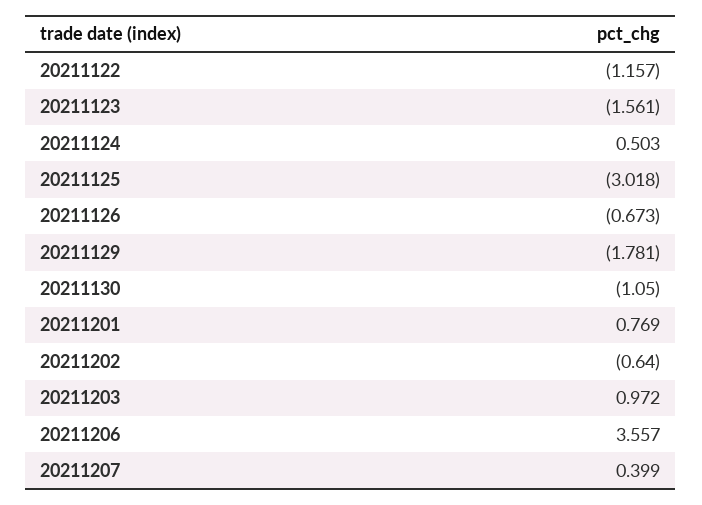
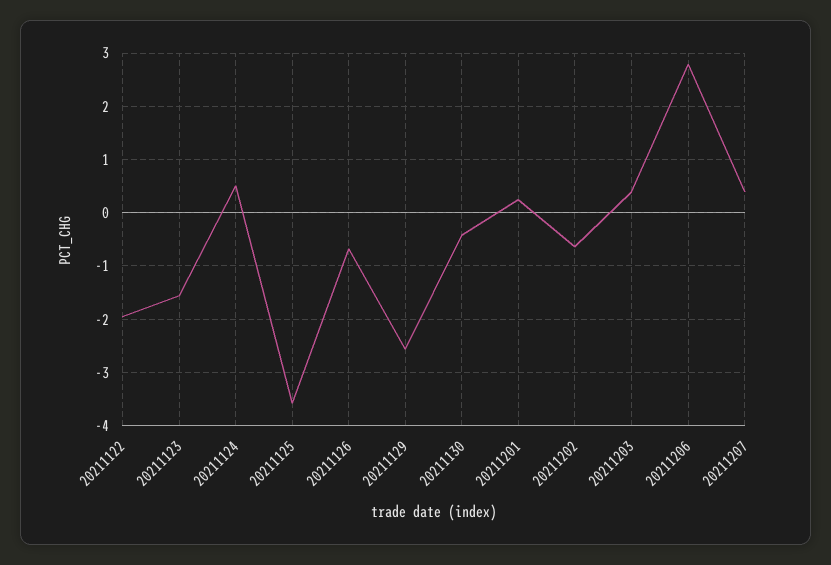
  {
-   "20211122": -1.157,
+   "20211122": -2,
    "20211123": -1.561,
    "20211124": 0.503,
-   "20211125": -3.018,
+   "20211125": -3.6,
    "20211126": -0.673,
-   "20211129": -1.781,
+   "20211129": -2.6,
-   "20211130": -1.05,
+   "20211130": -0.4,
-   "20211201": 0.769,
+   "20211201": 0.2,
    "20211202": -0.64,
-   "20211203": 0.972,
+   "20211203": 0.4,
-   "20211206": 3.557,
+   "20211206": 2.8,
    "20211207": 0.399
  }

